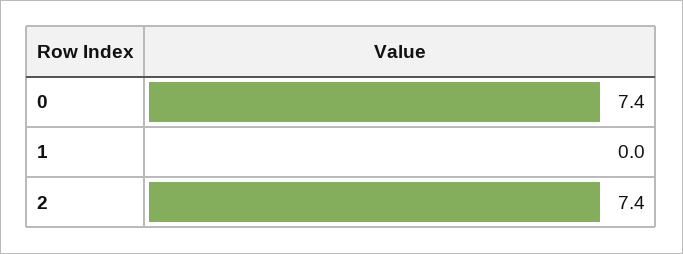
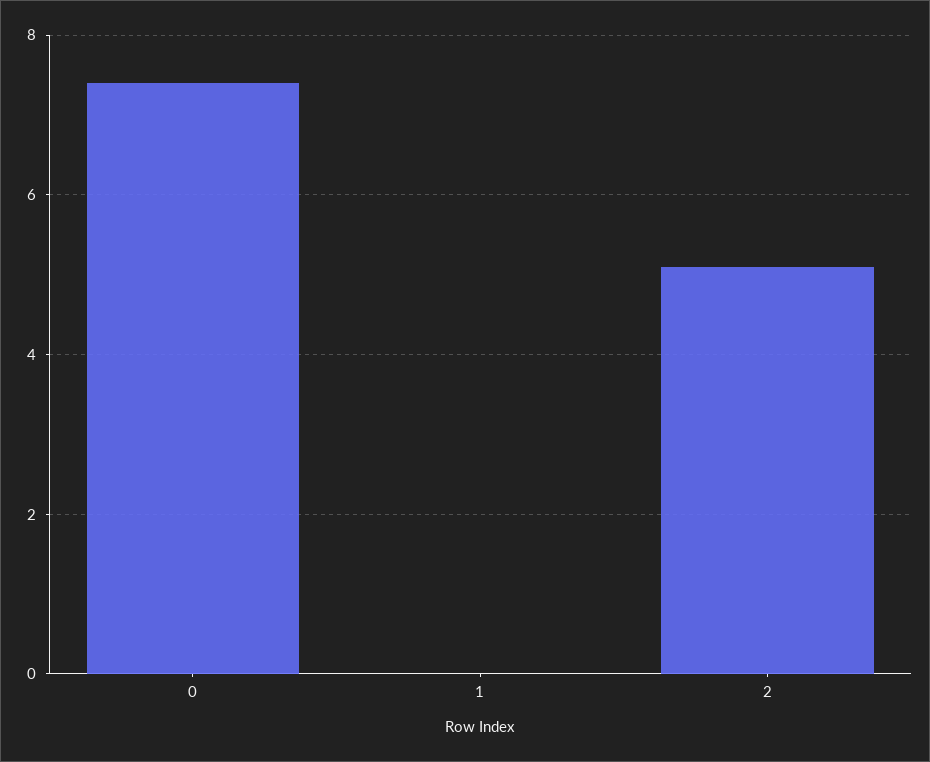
  {
    "0": 7.4,
    "1": 0,
-   "2": 7.4
+   "2": 5
  }

